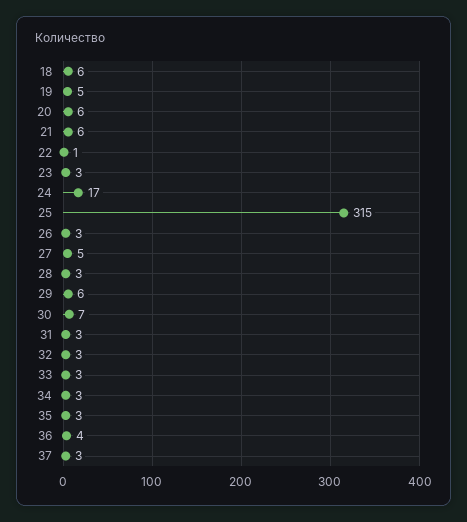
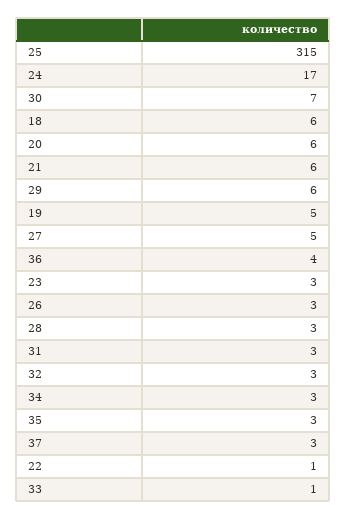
  {
    "18": 6,
    "19": 5,
    "20": 6,
    "21": 6,
    "22": 1,
    "23": 3,
    "24": 17,
    "25": 315,
    "26": 3,
    "27": 5,
    "28": 3,
    "29": 6,
    "30": 7,
    "31": 3,
    "32": 3,
-   "33": 3,
+   "33": 1,
    "34": 3,
    "35": 3,
    "36": 4,
    "37": 3
  }

